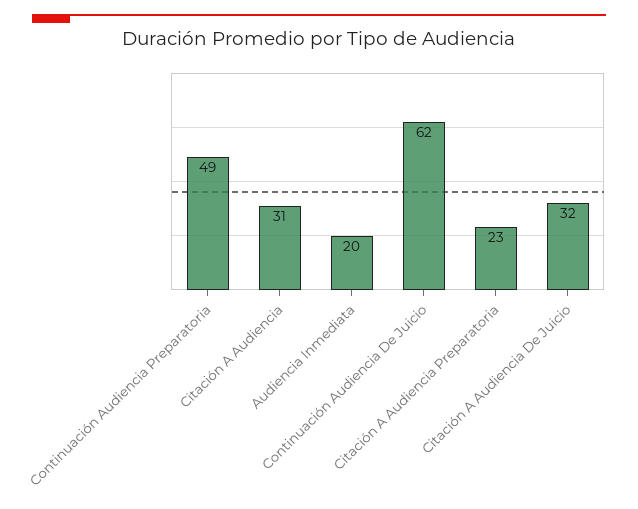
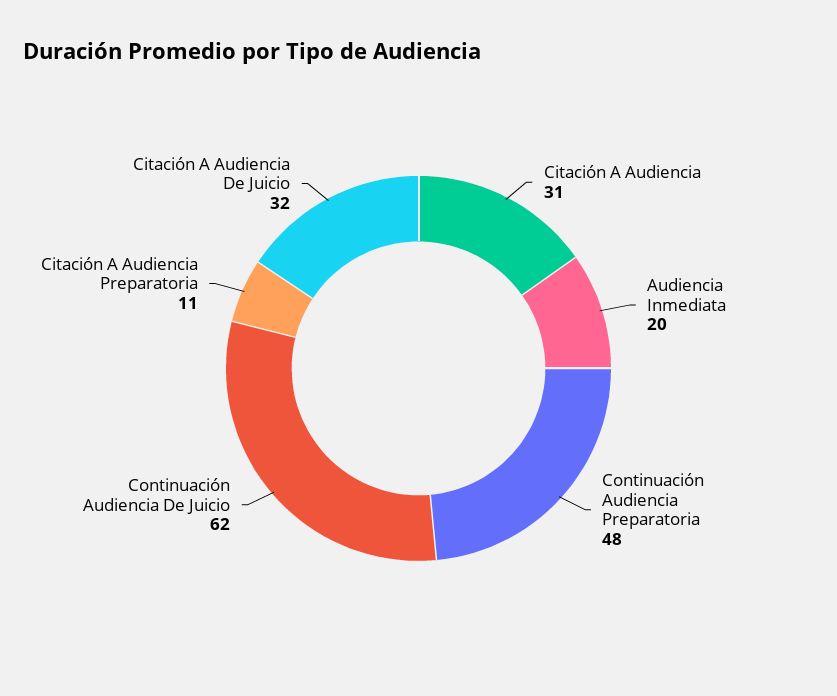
  {
-   "Continuación Audiencia Preparatoria": 49,
+   "Continuación Audiencia Preparatoria": 48,
    "Citación A Audiencia": 31,
    "Audiencia Inmediata": 20,
    "Continuación Audiencia De Juicio": 62,
-   "Citación A Audiencia Preparatoria": 23,
+   "Citación A Audiencia Preparatoria": 11,
    "Citación A Audiencia De Juicio": 32
  }

